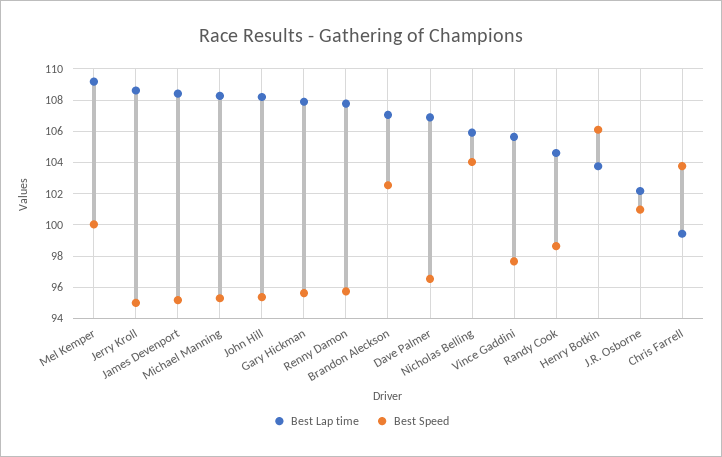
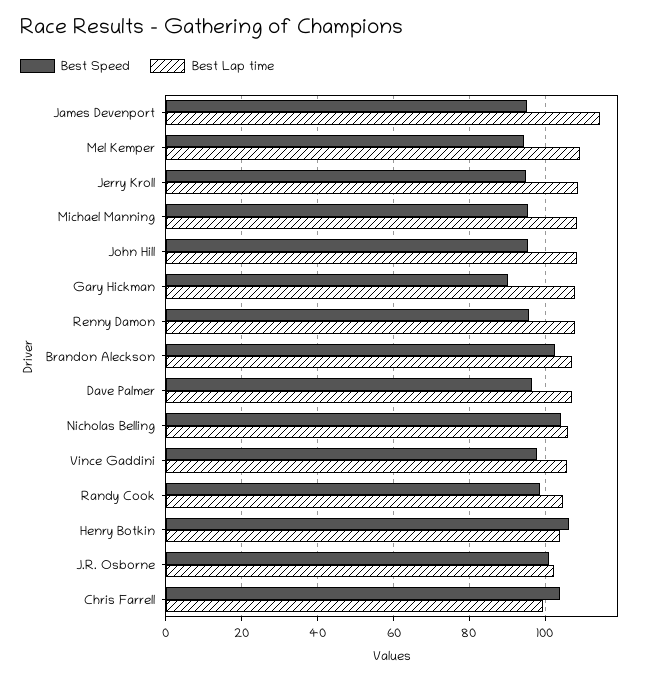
  {
    "Best Lap time": {
      "Mel Kemper": 109,
      "Jerry Kroll": 108.5,
-     "James Devenport": 108.5,
+     "James Devenport": 114,
      "Michael Manning": 108.5,
      "John Hill": 108,
      "Gary Hickman": 108,
      "Renny Damon": 108,
      "Brandon Aleckson": 107,
      "Dave Palmer": 107,
      "Nicholas Belling": 106,
      "Vince Gaddini": 105.5,
      "Randy Cook": 104.5,
      "Henry Botkin": 104,
      "J.R. Osborne": 102,
      "Chris Farrell": 99.5
    },
    "Best Speed": {
-     "Mel Kemper": 100,
+     "Mel Kemper": 94,
      "Jerry Kroll": 95,
      "James Devenport": 95,
      "Michael Manning": 95.5,
      "John Hill": 95.5,
-     "Gary Hickman": 95.5,
+     "Gary Hickman": 90,
      "Renny Damon": 95.5,
      "Brandon Aleckson": 102.5,
      "Dave Palmer": 96.5,
      "Nicholas Belling": 104,
      "Vince Gaddini": 97.5,
      "Randy Cook": 98.5,
      "Henry Botkin": 106,
      "J.R. Osborne": 101,
      "Chris Farrell": 104
    }
  }

